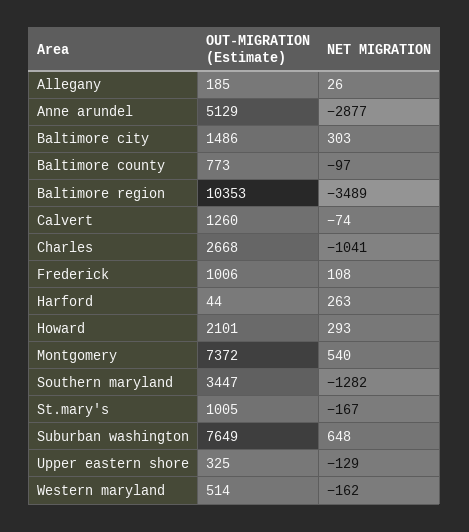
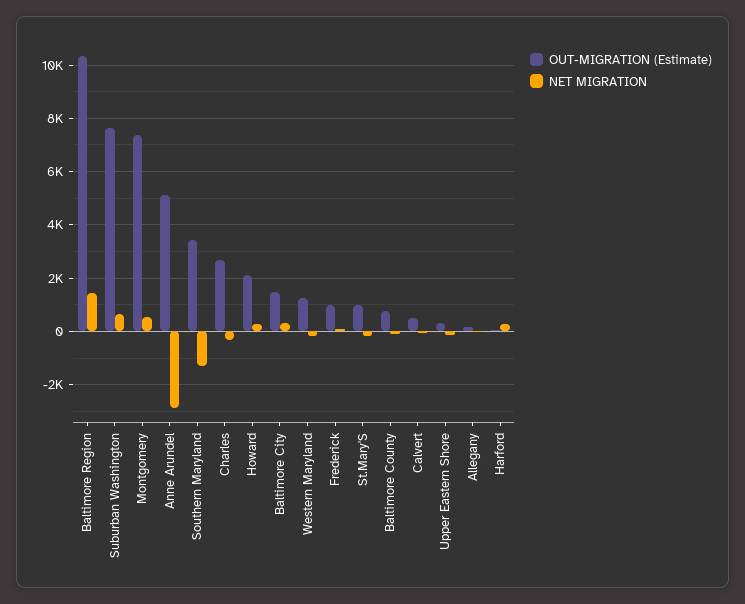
  {
    "OUT-MIGRATION (Estimate)": {
      "Allegany": 185,
      "Anne arundel": 5129,
      "Baltimore city": 1486,
      "Baltimore county": 773,
      "Baltimore region": 10353,
-     "Calvert": 1260,
+     "Calvert": 500,
      "Charles": 2668,
      "Frederick": 1006,
      "Harford": 44,
      "Howard": 2101,
      "Montgomery": 7372,
      "Southern maryland": 3447,
      "St.mary's": 1005,
      "Suburban washington": 7649,
      "Upper eastern shore": 325,
-     "Western maryland": 514
+     "Western maryland": 1250
    },
    "NET MIGRATION": {
      "Allegany": 26,
      "Anne arundel": -2877,
      "Baltimore city": 303,
      "Baltimore county": -97,
-     "Baltimore region": -3489,
+     "Baltimore region": 1500,
      "Calvert": -74,
-     "Charles": -1041,
+     "Charles": -250,
      "Frederick": 108,
      "Harford": 263,
      "Howard": 293,
      "Montgomery": 540,
      "Southern maryland": -1282,
      "St.mary's": -167,
      "Suburban washington": 648,
      "Upper eastern shore": -129,
      "Western maryland": -162
    }
  }

